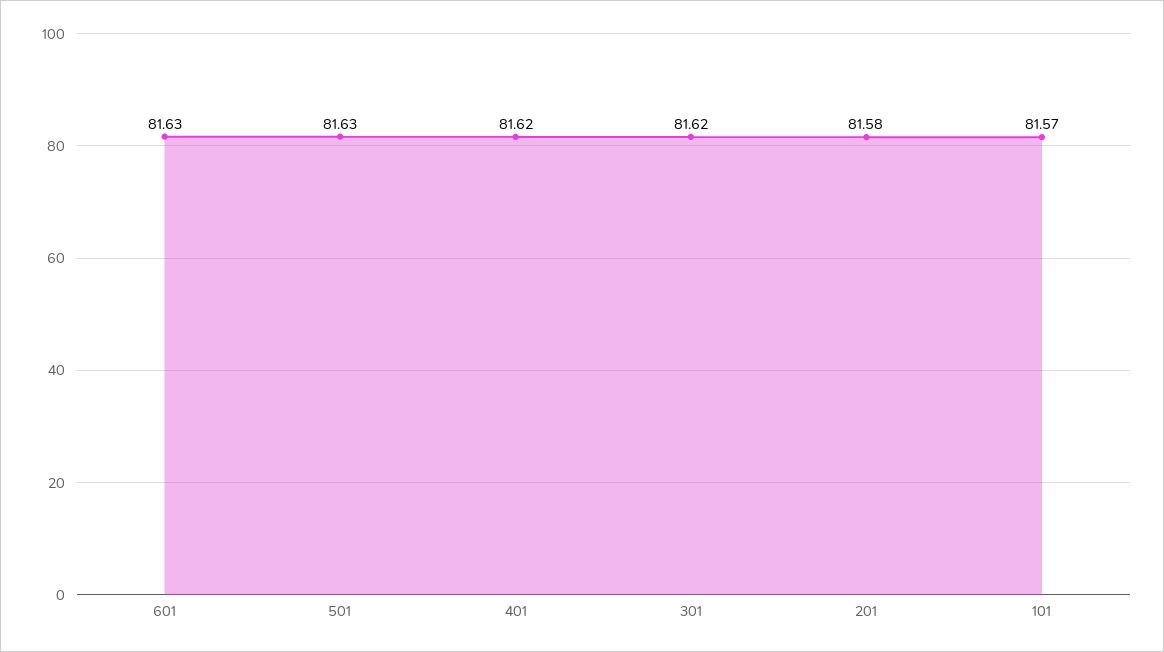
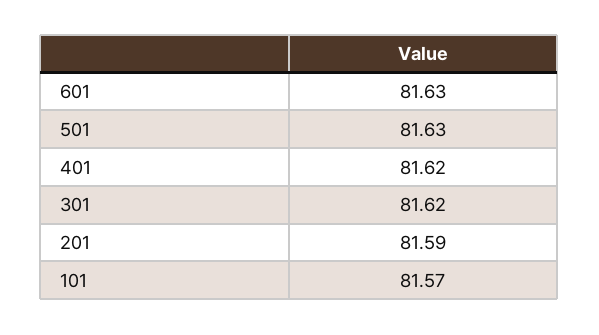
  {
    "601": 81.63,
    "501": 81.63,
    "401": 81.62,
    "301": 81.62,
-   "201": 81.58,
+   "201": 81.59,
    "101": 81.57
  }

